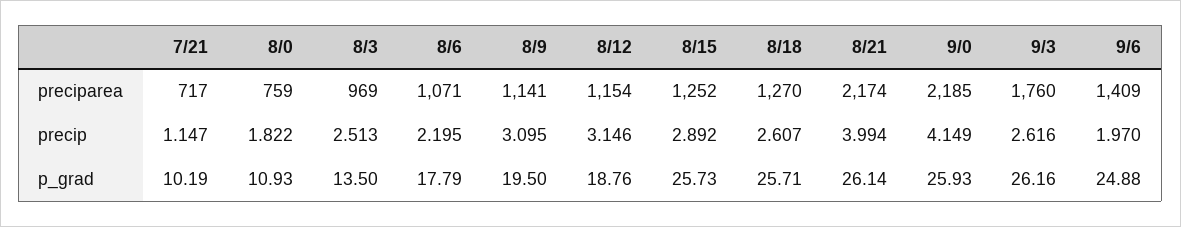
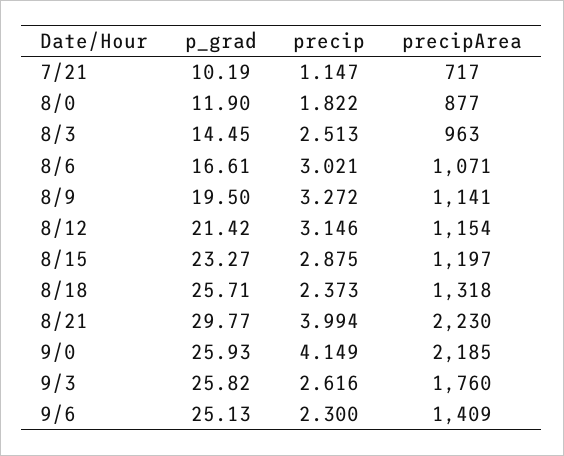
  {
    "7/21": {
      "preciparea": 717,
      "precip": 1.147,
      "p_grad": 10.19
    },
    "8/0": {
-     "preciparea": 759,
+     "preciparea": 877,
      "precip": 1.822,
-     "p_grad": 10.93
+     "p_grad": 11.9
    },
    "8/3": {
-     "preciparea": 969,
+     "preciparea": 963,
      "precip": 2.513,
-     "p_grad": 13.5
+     "p_grad": 14.45
    },
    "8/6": {
      "preciparea": 1071,
-     "precip": 2.195,
+     "precip": 3.021,
-     "p_grad": 17.79
+     "p_grad": 16.61
    },
    "8/9": {
      "preciparea": 1141,
-     "precip": 3.095,
+     "precip": 3.272,
      "p_grad": 19.5
    },
    "8/12": {
      "preciparea": 1154,
      "precip": 3.146,
-     "p_grad": 18.76
+     "p_grad": 21.42
    },
    "8/15": {
-     "preciparea": 1252,
+     "preciparea": 1197,
-     "precip": 2.892,
+     "precip": 2.875,
-     "p_grad": 25.73
+     "p_grad": 23.27
    },
    "8/18": {
-     "preciparea": 1270,
+     "preciparea": 1318,
-     "precip": 2.607,
+     "precip": 2.373,
      "p_grad": 25.71
    },
    "8/21": {
-     "preciparea": 2174,
+     "preciparea": 2230,
      "precip": 3.994,
-     "p_grad": 26.14
+     "p_grad": 29.77
    },
    "9/0": {
      "preciparea": 2185,
      "precip": 4.149,
      "p_grad": 25.93
    },
    "9/3": {
      "preciparea": 1760,
      "precip": 2.616,
-     "p_grad": 26.16
+     "p_grad": 25.82
    },
    "9/6": {
      "preciparea": 1409,
-     "precip": 1.97,
+     "precip": 2.3,
-     "p_grad": 24.88
+     "p_grad": 25.13
    }
  }

